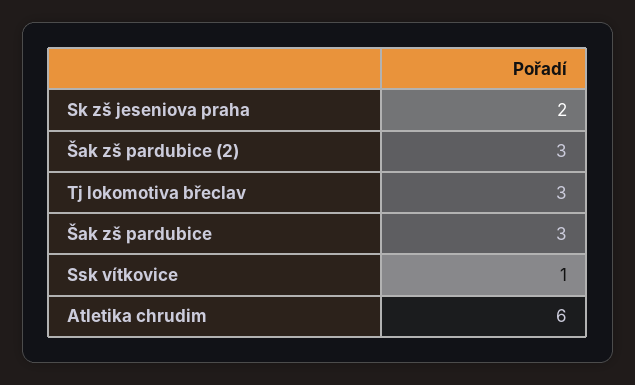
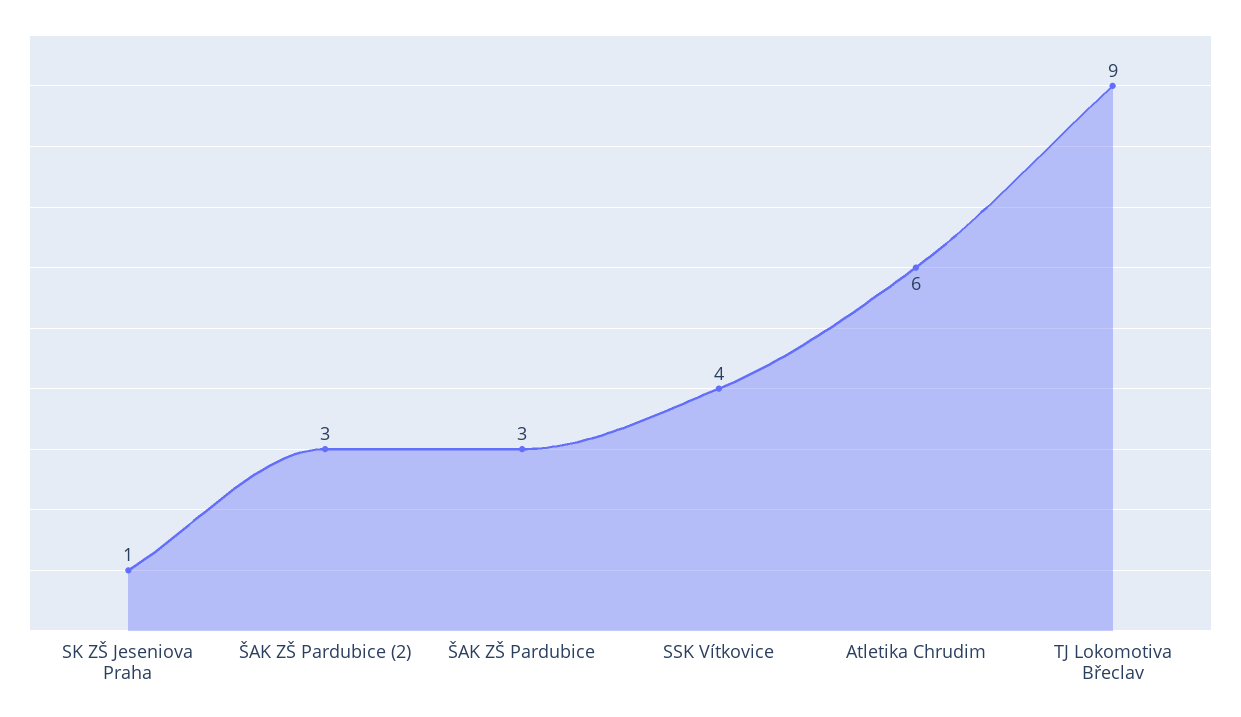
  {
-   "Sk zš jeseniova praha": 2,
+   "Sk zš jeseniova praha": 1,
    "Šak zš pardubice (2)": 3,
-   "Tj lokomotiva břeclav": 3,
+   "Tj lokomotiva břeclav": 9,
    "Šak zš pardubice": 3,
-   "Ssk vítkovice": 1,
+   "Ssk vítkovice": 4,
    "Atletika chrudim": 6
  }

